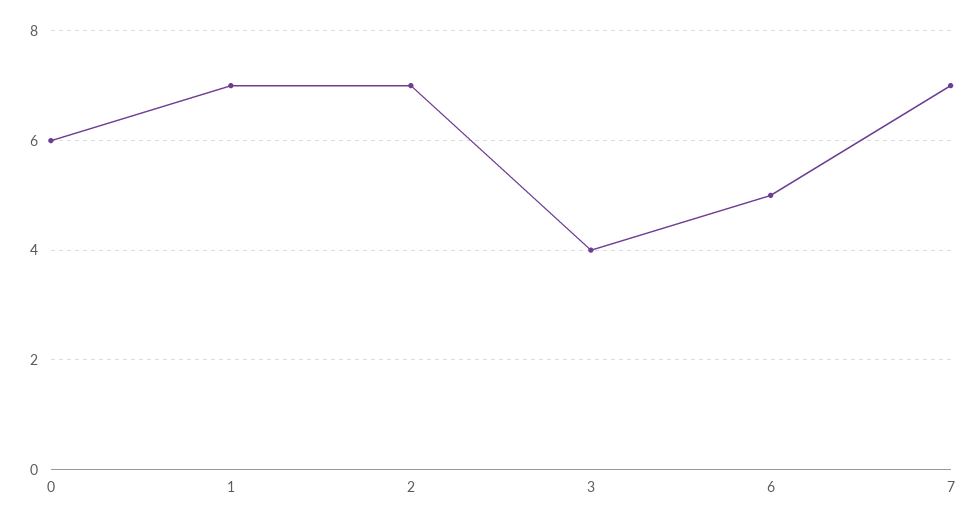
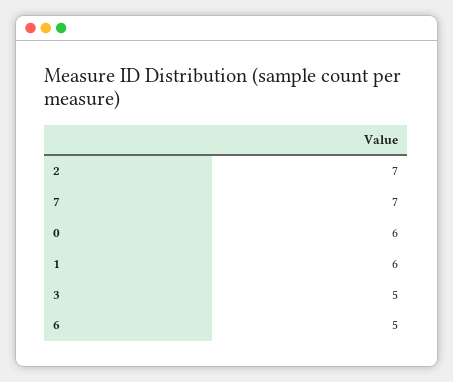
  {
    "0": 6,
-   "1": 7,
+   "1": 6,
    "2": 7,
-   "3": 4,
+   "3": 5,
    "6": 5,
    "7": 7
  }

